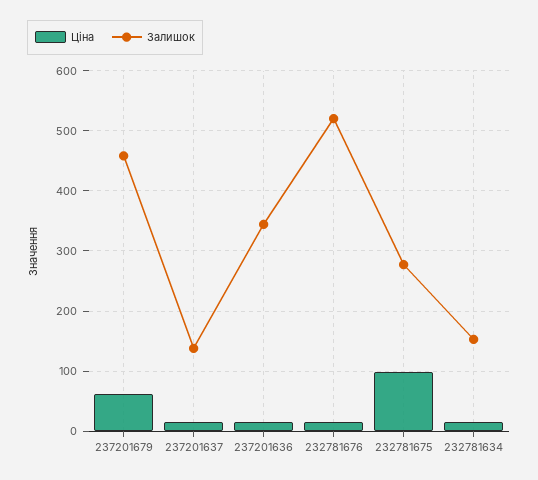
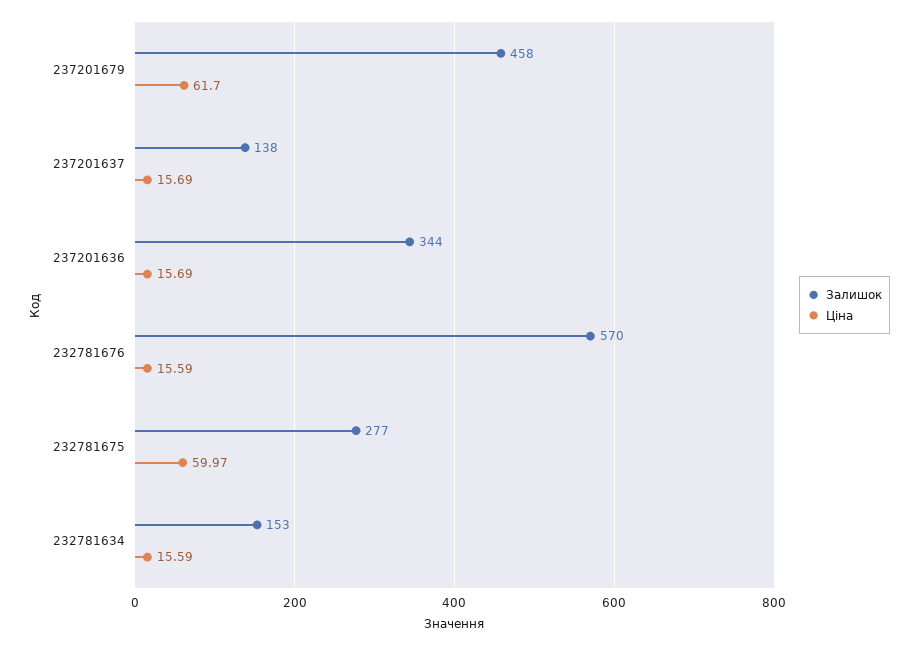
  {
    "Ціна": {
      "237201679": 61.7,
      "237201637": 15.69,
      "237201636": 15.69,
      "232781676": 15.59,
-     "232781675": 100,
+     "232781675": 59.97,
      "232781634": 15.59
    },
    "Залишок": {
      "237201679": 458,
      "237201637": 138,
      "237201636": 344,
-     "232781676": 520,
+     "232781676": 570,
      "232781675": 277,
      "232781634": 153
    }
  }

